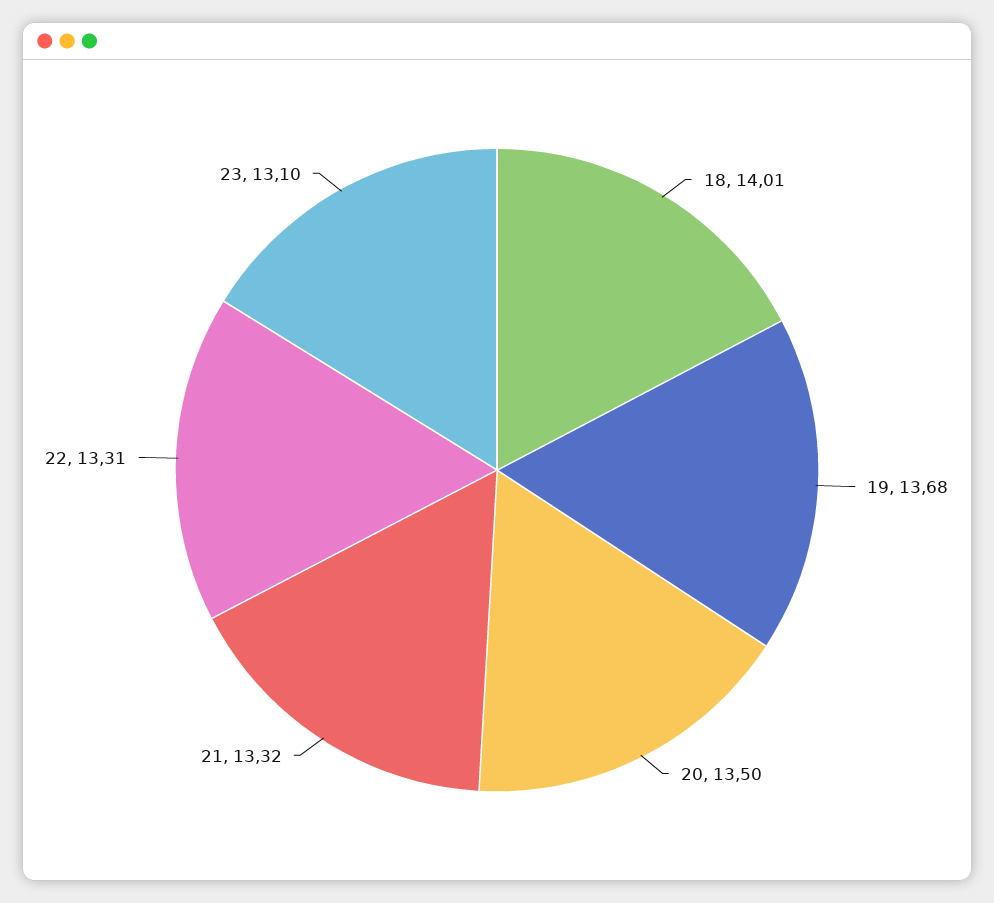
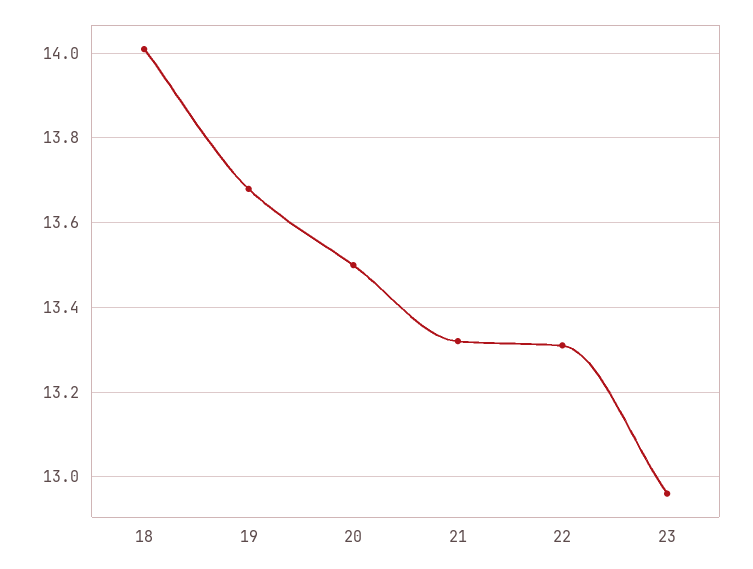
  {
    "18": 14.01,
    "19": 13.68,
    "20": 13.5,
    "21": 13.32,
    "22": 13.31,
-   "23": 13.1
+   "23": 12.95
  }

